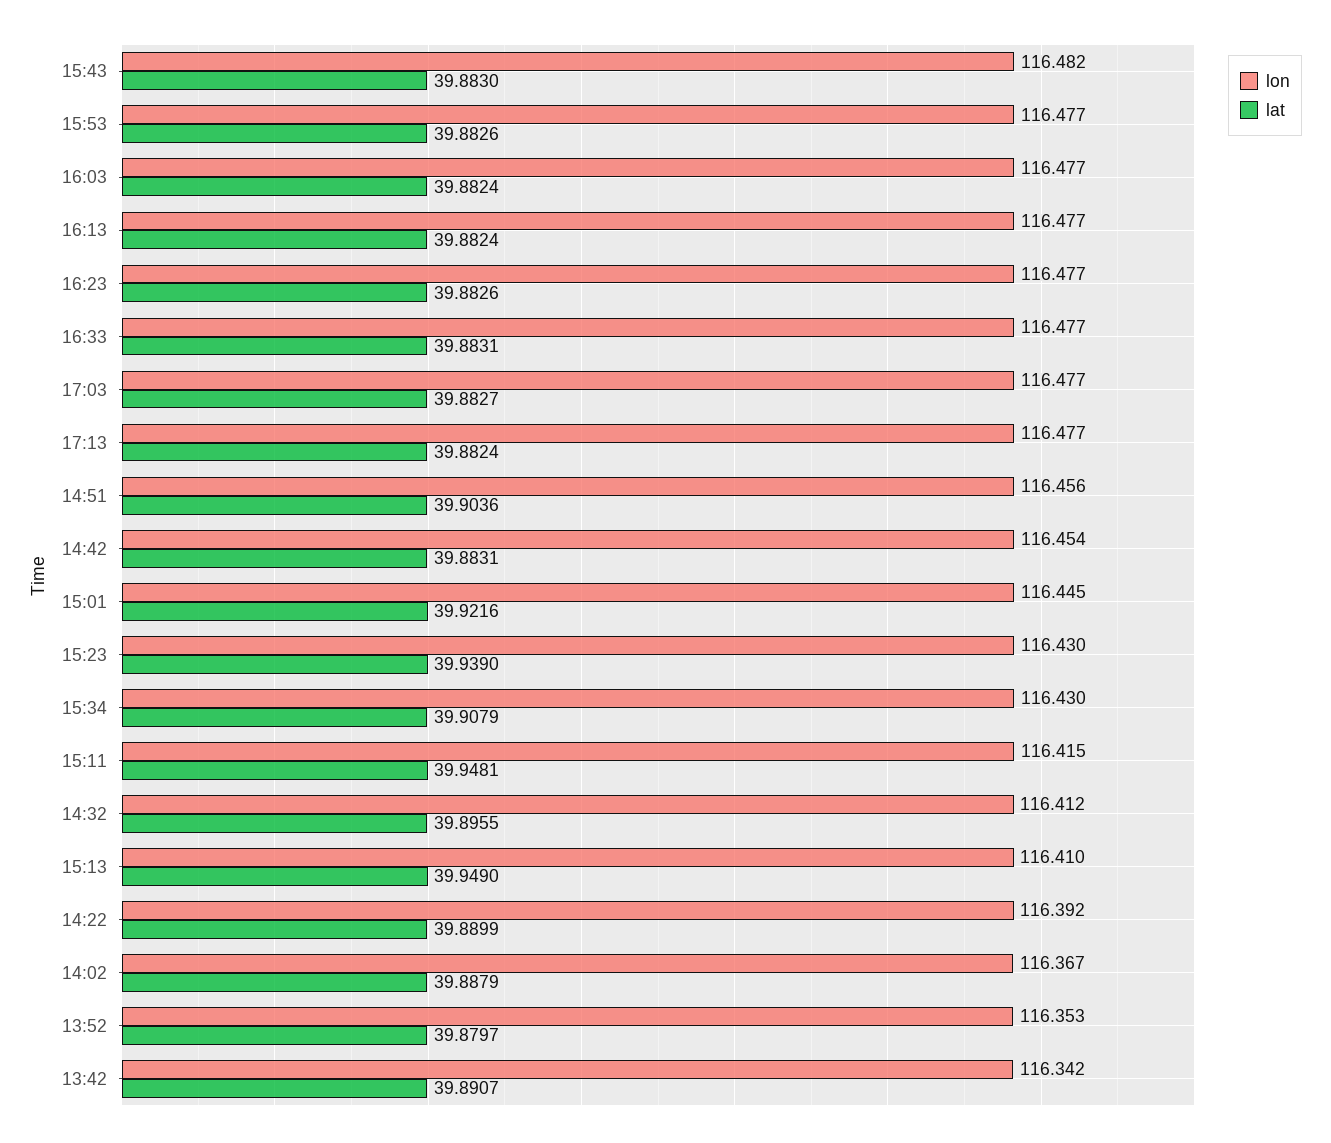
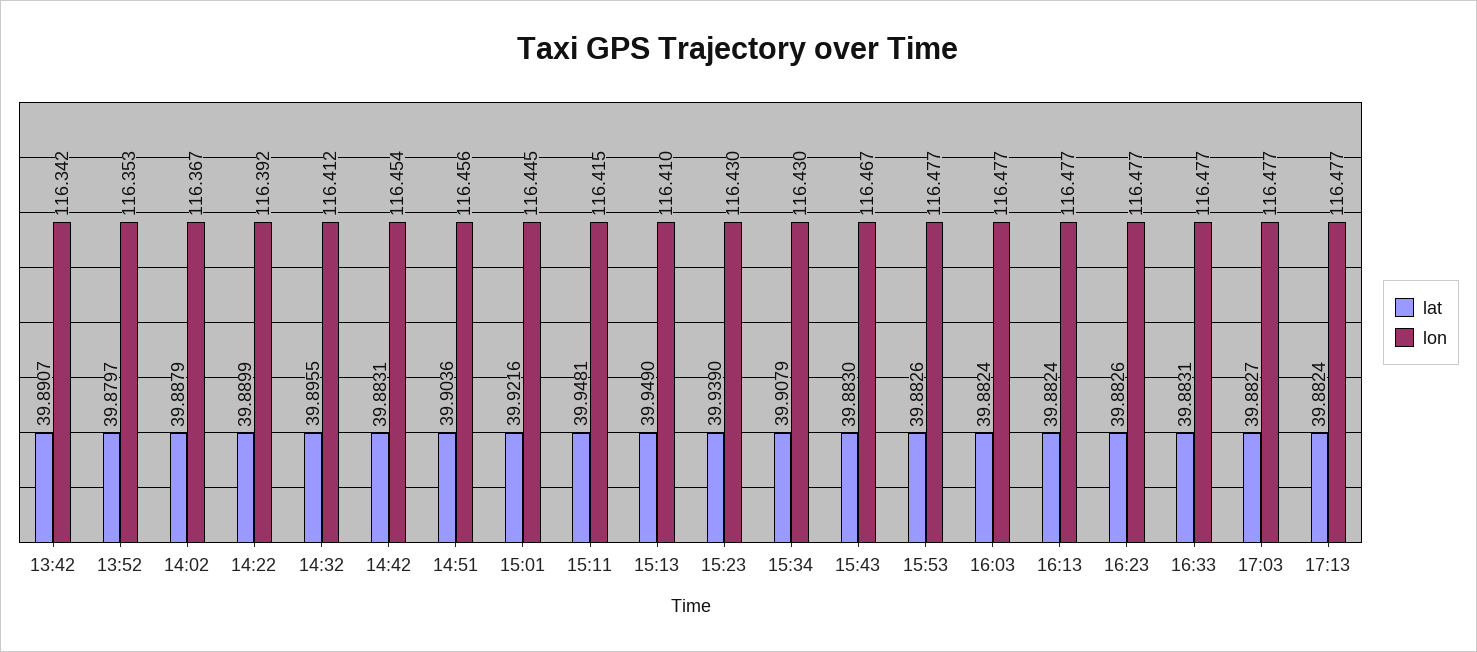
  {
    "lon": {
-     "15:43": 116.482,
+     "15:43": 116.467,
      "15:53": 116.477,
      "16:03": 116.477,
      "16:13": 116.477,
      "16:23": 116.477,
      "16:33": 116.477,
      "17:03": 116.477,
      "17:13": 116.477,
      "14:51": 116.456,
      "14:42": 116.454,
      "15:01": 116.445,
      "15:23": 116.43,
      "15:34": 116.43,
      "15:11": 116.415,
      "14:32": 116.412,
      "15:13": 116.41,
      "14:22": 116.392,
      "14:02": 116.367,
      "13:52": 116.353,
      "13:42": 116.342
    },
    "lat": {
      "15:43": 39.883,
      "15:53": 39.8826,
      "16:03": 39.8824,
      "16:13": 39.8824,
      "16:23": 39.8826,
      "16:33": 39.8831,
      "17:03": 39.8827,
      "17:13": 39.8824,
      "14:51": 39.9036,
      "14:42": 39.8831,
      "15:01": 39.9216,
      "15:23": 39.939,
      "15:34": 39.9079,
      "15:11": 39.9481,
      "14:32": 39.8955,
      "15:13": 39.949,
      "14:22": 39.8899,
      "14:02": 39.8879,
      "13:52": 39.8797,
      "13:42": 39.8907
    }
  }

